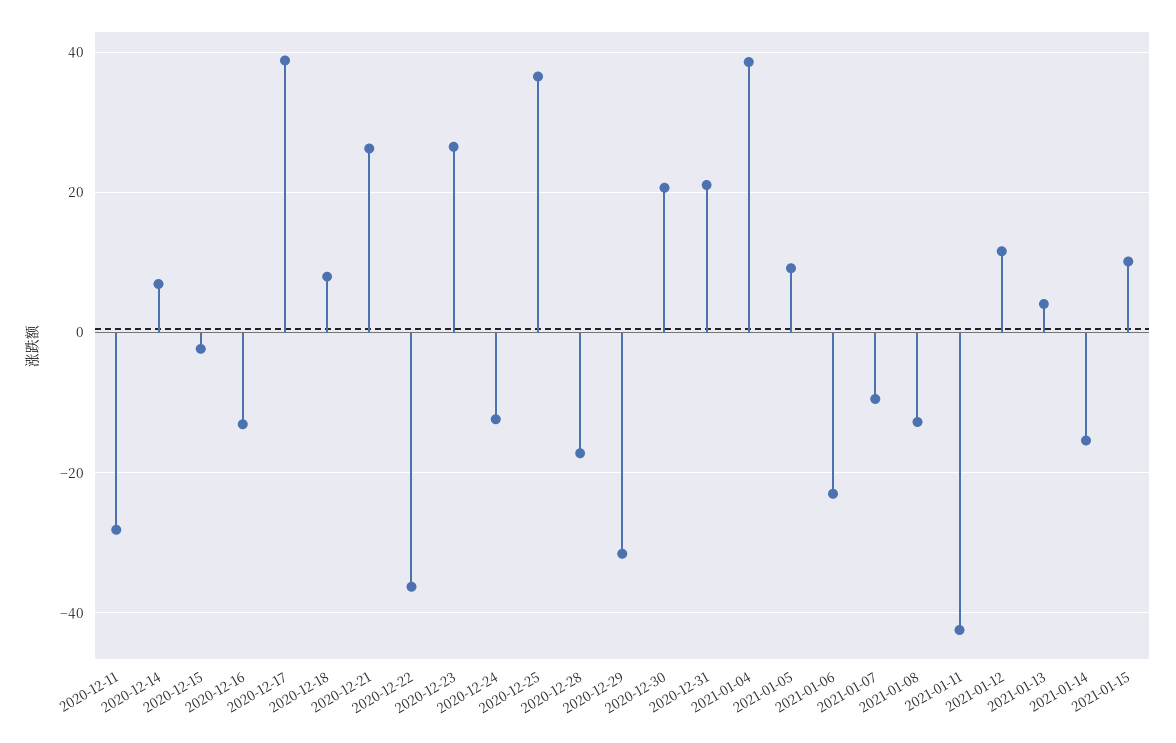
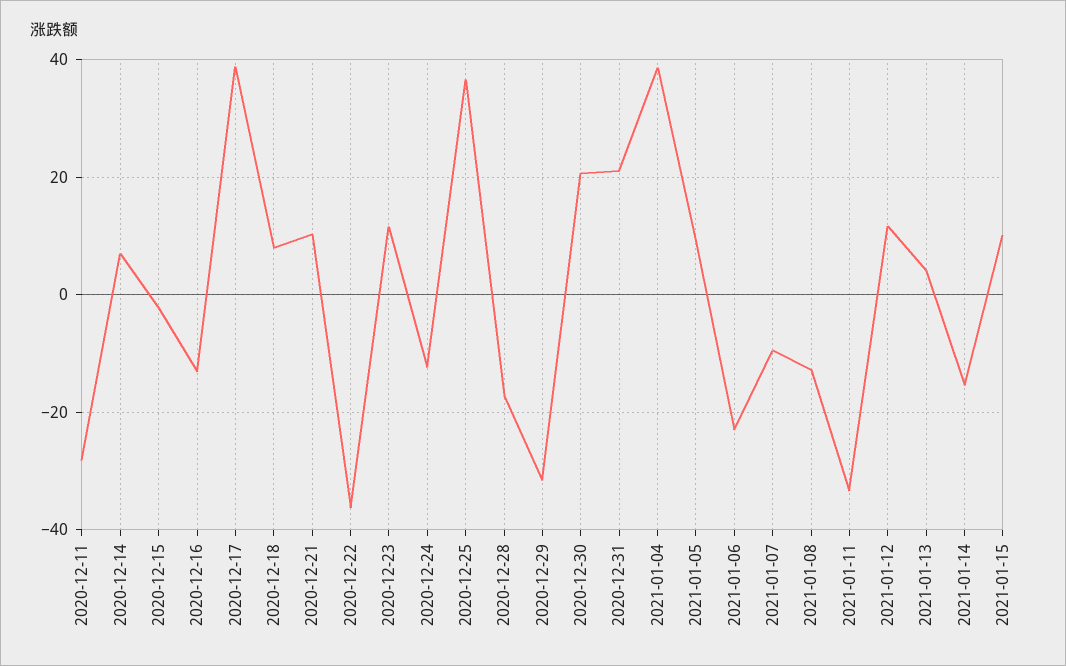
  {
    "2020-12-11": -28,
    "2020-12-14": 6,
    "2020-12-15": -2,
    "2020-12-16": -14,
    "2020-12-17": 38,
    "2020-12-18": 8,
-   "2020-12-21": 26,
+   "2020-12-21": 10,
    "2020-12-22": -36,
-   "2020-12-23": 26,
+   "2020-12-23": 12,
    "2020-12-24": -12,
    "2020-12-25": 36,
    "2020-12-28": -18,
    "2020-12-29": -32,
    "2020-12-30": 20,
    "2020-12-31": 22,
    "2021-01-04": 38,
    "2021-01-05": 10,
    "2021-01-06": -22,
    "2021-01-07": -10,
    "2021-01-08": -12,
-   "2021-01-11": -42,
+   "2021-01-11": -34,
    "2021-01-12": 12,
    "2021-01-13": 4,
    "2021-01-14": -16,
    "2021-01-15": 10
  }

